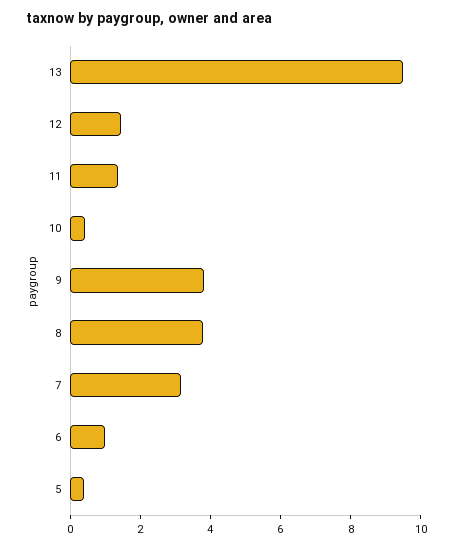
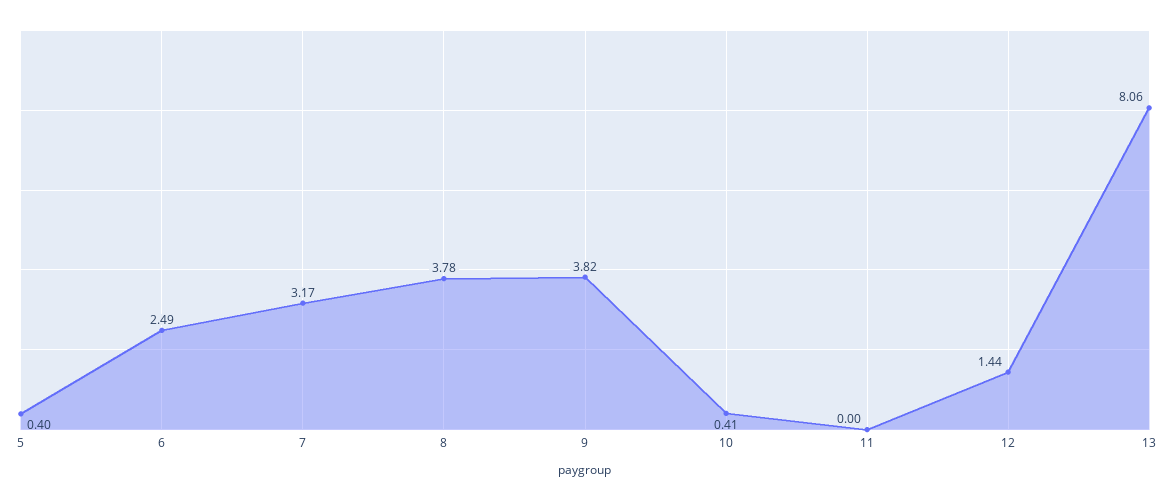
  {
-   "13": 9.5,
+   "13": 8.06,
    "12": 1.44,
-   "11": 1.5,
+   "11": 0,
    "10": 0.41,
    "9": 3.82,
    "8": 3.78,
    "7": 3.17,
-   "6": 1,
+   "6": 2.49,
    "5": 0.4
  }

